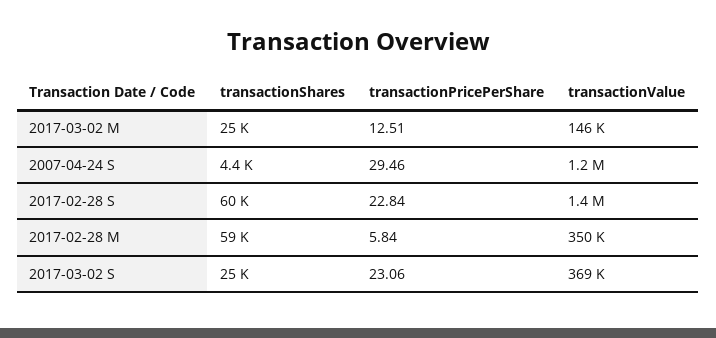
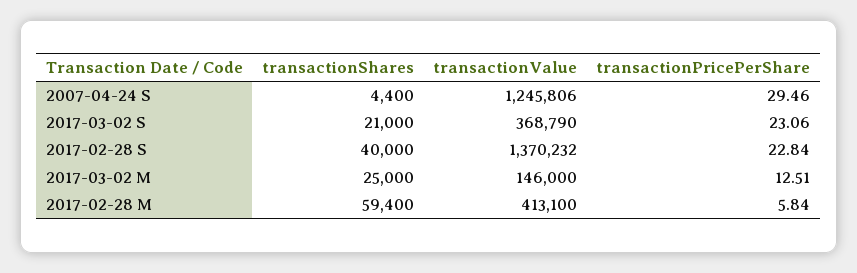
  {
    "transactionShares": {
      "2017-03-02 M": 25000,
      "2007-04-24 S": 4400,
-     "2017-02-28 S": 60000,
+     "2017-02-28 S": 40000,
      "2017-02-28 M": 59400,
-     "2017-03-02 S": 25000
+     "2017-03-02 S": 21000
    },
    "transactionPricePerShare": {
      "2017-03-02 M": 12.51,
      "2007-04-24 S": 29.46,
      "2017-02-28 S": 22.84,
      "2017-02-28 M": 5.84,
      "2017-03-02 S": 23.06
    },
    "transactionValue": {
      "2017-03-02 M": 146000,
      "2007-04-24 S": 1245806,
      "2017-02-28 S": 1370232,
-     "2017-02-28 M": 350000,
+     "2017-02-28 M": 413100,
      "2017-03-02 S": 368790
    }
  }

